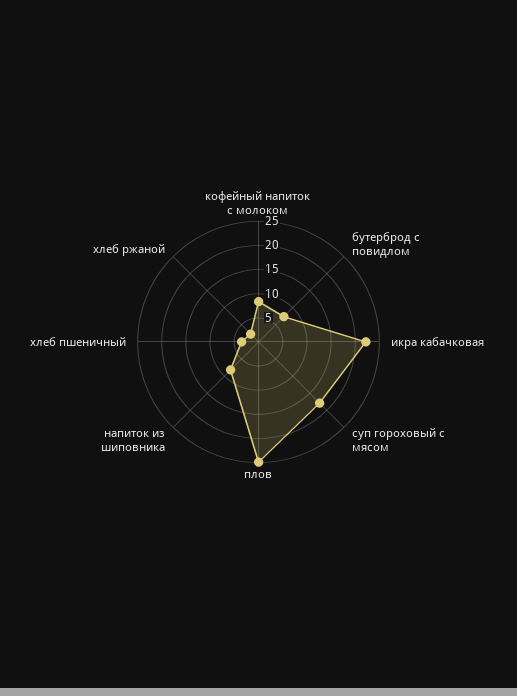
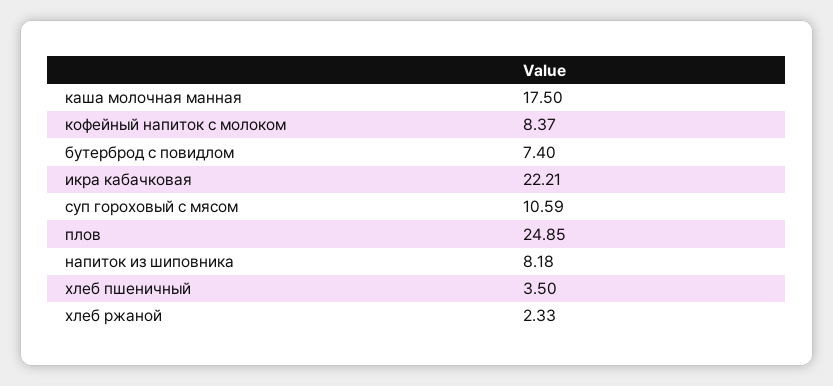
  {
    "кофейный напиток с молоком": 8.37,
    "бутерброд с повидлом": 7.4,
    "икра кабачковая": 22.21,
-   "суп гороховый с мясом": 17.5,
+   "суп гороховый с мясом": 10.59,
    "плов": 24.85,
    "напиток из шиповника": 8.18,
    "хлеб пшеничный": 3.5,
-   "хлеб ржаной": 2.33
+   "хлеб ржаной": 2.33,
+   "каша молочная манная": 17.5
  }

